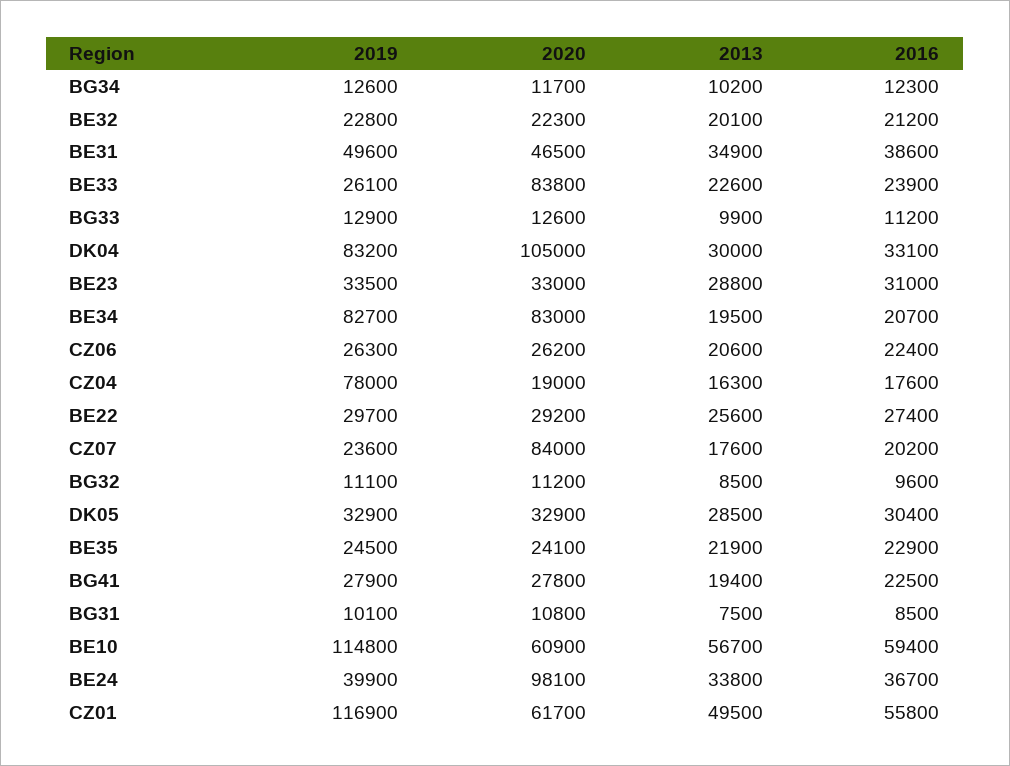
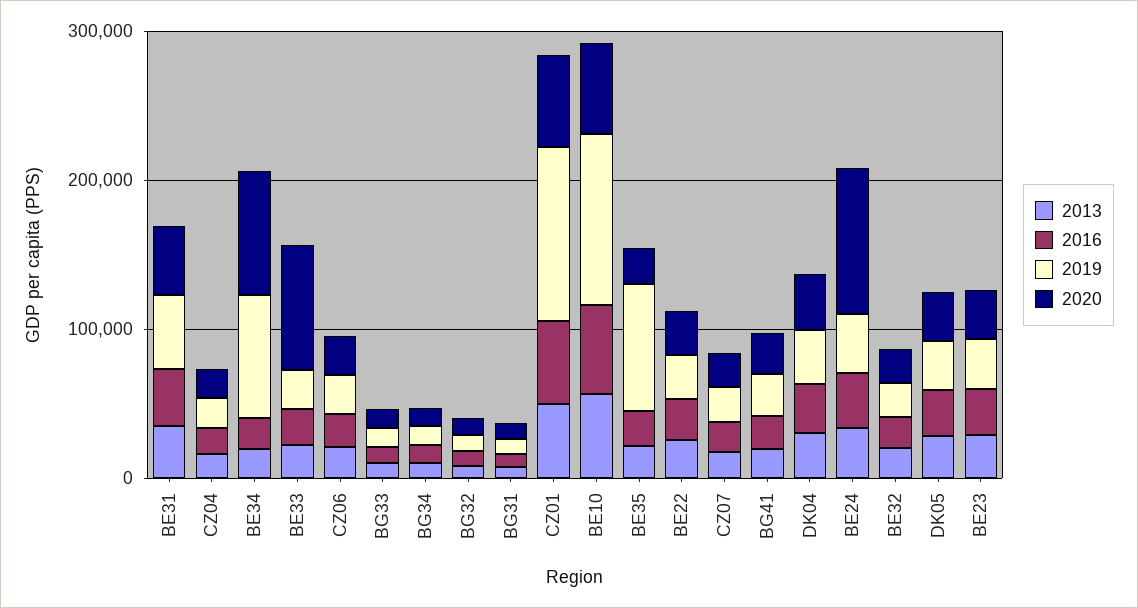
  {
    "2019": {
      "BG34": 12600,
      "BE32": 22800,
      "BE31": 49600,
      "BE33": 26100,
      "BG33": 12900,
-     "DK04": 83200,
+     "DK04": 40000,
      "BE23": 33500,
      "BE34": 82700,
      "CZ06": 26300,
-     "CZ04": 78000,
+     "CZ04": 20000,
      "BE22": 29700,
      "CZ07": 23600,
      "BG32": 11100,
      "DK05": 32900,
-     "BE35": 24500,
+     "BE35": 80000,
      "BG41": 27900,
      "BG31": 10100,
      "BE10": 114800,
      "BE24": 39900,
      "CZ01": 116900
    },
    "2020": {
      "BG34": 11700,
      "BE32": 22300,
      "BE31": 46500,
      "BE33": 83800,
      "BG33": 12600,
-     "DK04": 105000,
+     "DK04": 40000,
      "BE23": 33000,
      "BE34": 83000,
      "CZ06": 26200,
      "CZ04": 19000,
      "BE22": 29200,
-     "CZ07": 84000,
+     "CZ07": 20000,
      "BG32": 11200,
      "DK05": 32900,
      "BE35": 24100,
      "BG41": 27800,
      "BG31": 10800,
      "BE10": 60900,
      "BE24": 98100,
      "CZ01": 61700
    },
    "2013": {
      "BG34": 10200,
      "BE32": 20100,
      "BE31": 34900,
      "BE33": 22600,
      "BG33": 9900,
      "DK04": 30000,
      "BE23": 28800,
      "BE34": 19500,
      "CZ06": 20600,
      "CZ04": 16300,
      "BE22": 25600,
      "CZ07": 17600,
      "BG32": 8500,
      "DK05": 28500,
      "BE35": 21900,
      "BG41": 19400,
      "BG31": 7500,
      "BE10": 56700,
      "BE24": 33800,
      "CZ01": 49500
    },
    "2016": {
      "BG34": 12300,
      "BE32": 21200,
      "BE31": 38600,
      "BE33": 23900,
      "BG33": 11200,
      "DK04": 33100,
      "BE23": 31000,
      "BE34": 20700,
      "CZ06": 22400,
      "CZ04": 17600,
      "BE22": 27400,
      "CZ07": 20200,
      "BG32": 9600,
      "DK05": 30400,
      "BE35": 22900,
      "BG41": 22500,
      "BG31": 8500,
      "BE10": 59400,
      "BE24": 36700,
      "CZ01": 55800
    }
  }

